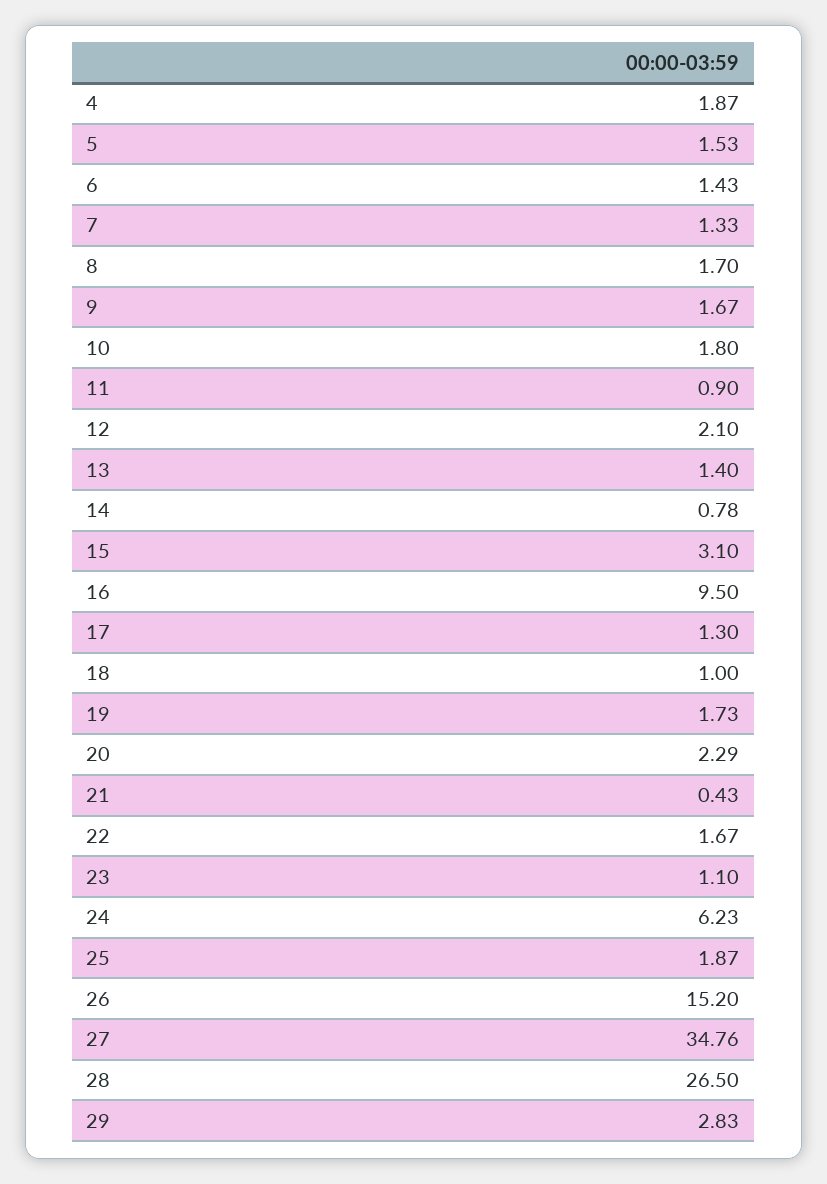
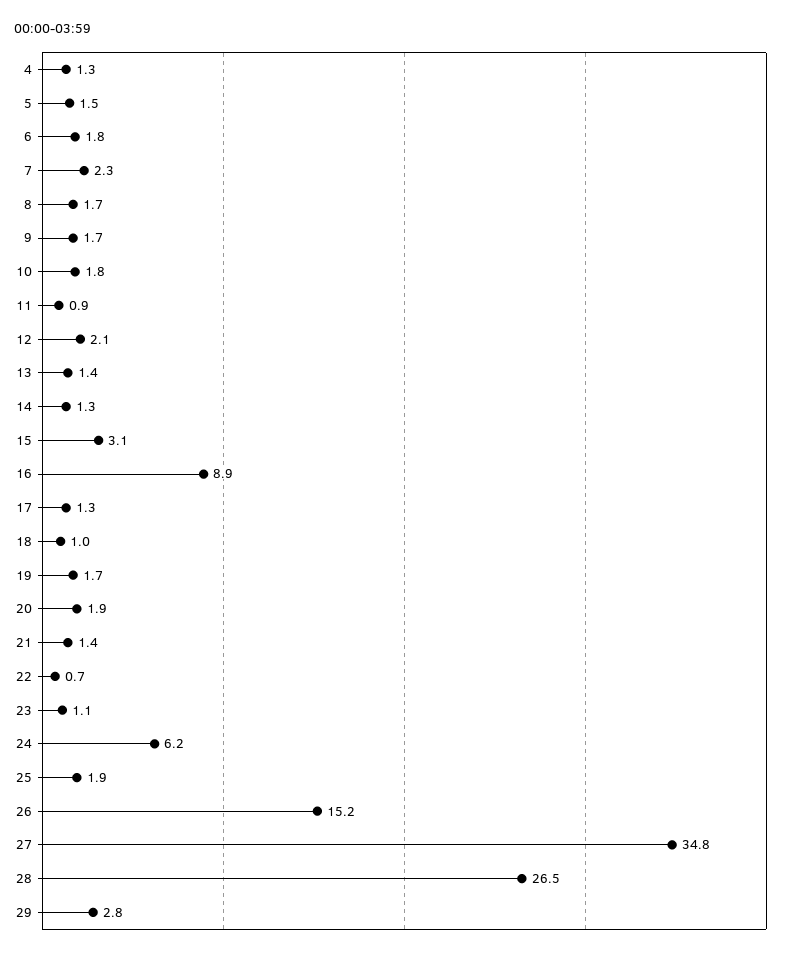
  {
-   "4": 1.87,
+   "4": 1.3,
    "5": 1.53,
-   "6": 1.43,
+   "6": 1.8,
-   "7": 1.33,
+   "7": 2.3,
    "8": 1.7,
    "9": 1.67,
    "10": 1.8,
    "11": 0.9,
    "12": 2.1,
    "13": 1.4,
-   "14": 0.78,
+   "14": 1.3,
    "15": 3.1,
-   "16": 9.5,
+   "16": 8.9,
    "17": 1.3,
    "18": 1,
    "19": 1.73,
-   "20": 2.29,
+   "20": 1.9,
-   "21": 0.43,
+   "21": 1.4,
-   "22": 1.67,
+   "22": 0.7,
    "23": 1.1,
    "24": 6.23,
    "25": 1.87,
    "26": 15.2,
    "27": 34.76,
    "28": 26.5,
    "29": 2.83
  }

